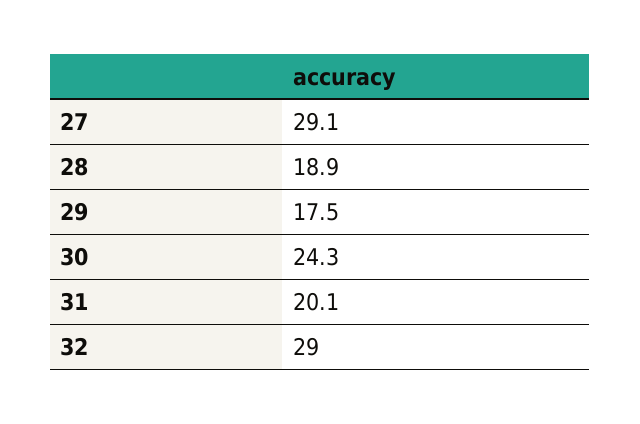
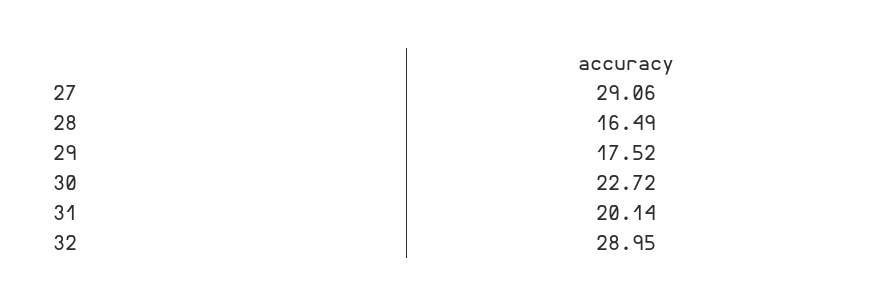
  {
    "27": 29.06,
-   "28": 18.9,
+   "28": 16.49,
    "29": 17.52,
-   "30": 24.3,
+   "30": 22.72,
    "31": 20.14,
    "32": 28.95
  }

